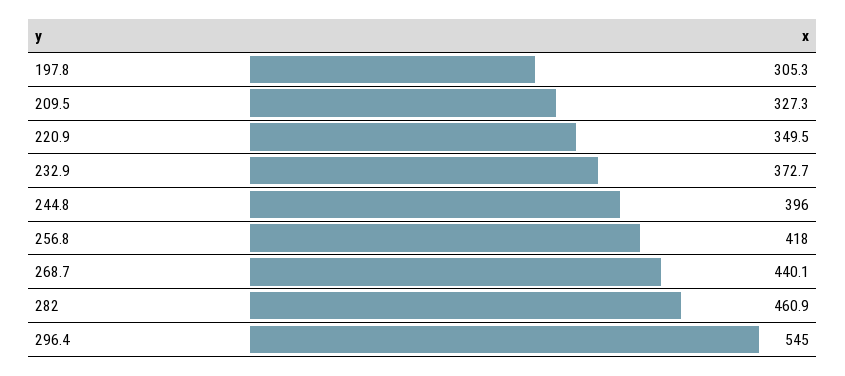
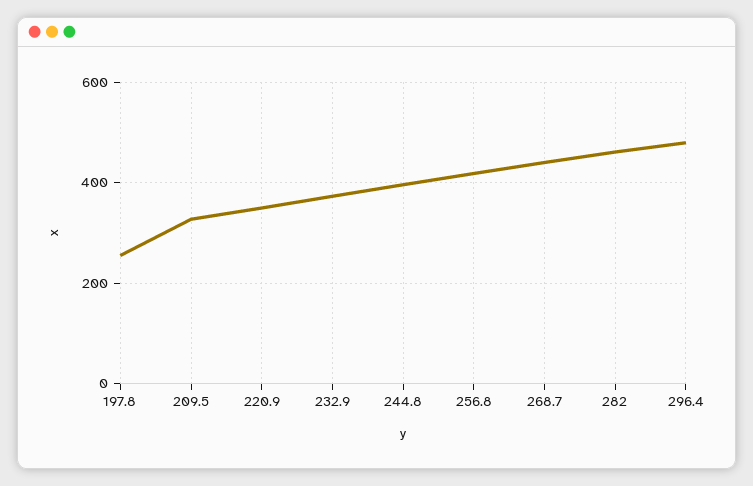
  {
-   "197.8": 305.3,
+   "197.8": 260,
    "209.5": 327.3,
    "220.9": 349.5,
    "232.9": 372.7,
    "244.8": 396,
    "256.8": 418,
    "268.7": 440.1,
    "282": 460.9,
-   "296.4": 545
+   "296.4": 480
  }

